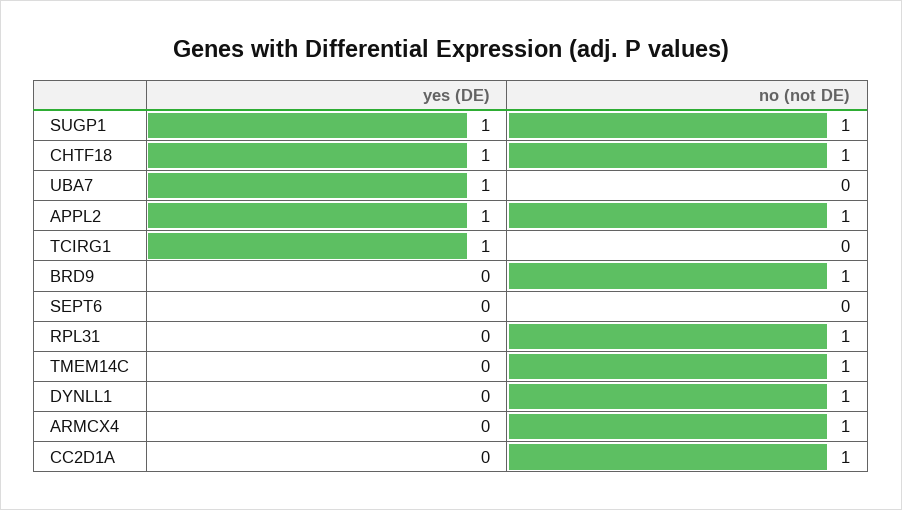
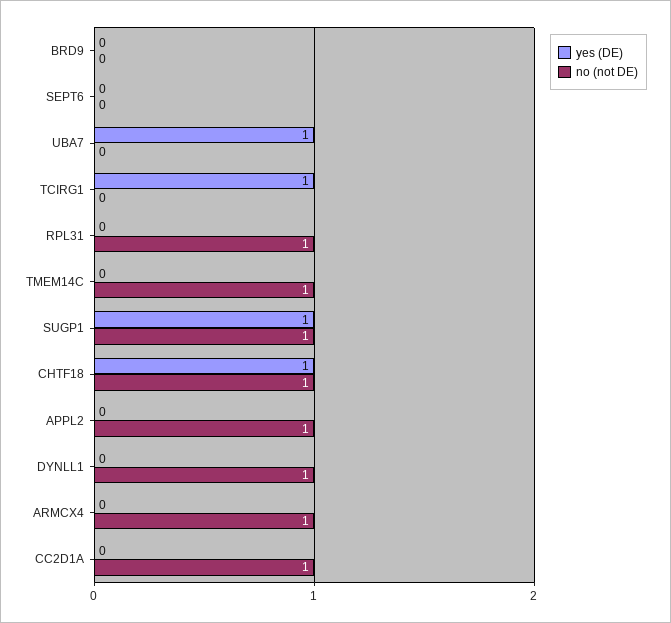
  {
    "yes (DE)": {
      "SUGP1": 1,
      "CHTF18": 1,
      "UBA7": 1,
-     "APPL2": 1,
+     "APPL2": 0,
      "TCIRG1": 1,
      "BRD9": 0,
      "SEPT6": 0,
      "RPL31": 0,
      "TMEM14C": 0,
      "DYNLL1": 0,
      "ARMCX4": 0,
      "CC2D1A": 0
    },
    "no (not DE)": {
      "SUGP1": 1,
      "CHTF18": 1,
      "UBA7": 0,
      "APPL2": 1,
      "TCIRG1": 0,
-     "BRD9": 1,
+     "BRD9": 0,
      "SEPT6": 0,
      "RPL31": 1,
      "TMEM14C": 1,
      "DYNLL1": 1,
      "ARMCX4": 1,
      "CC2D1A": 1
    }
  }

